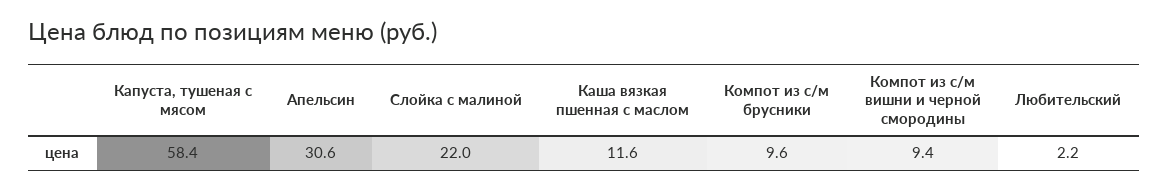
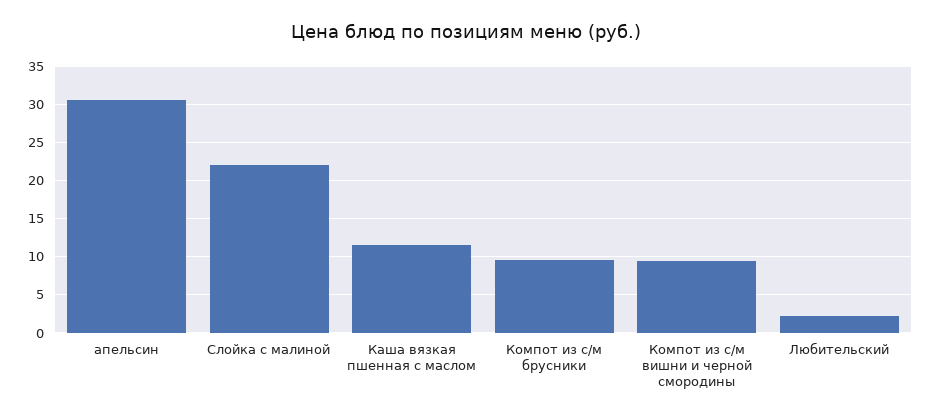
  {
-   "Капуста, тушеная с мясом": 58.4,
    "Апельсин": 30.6,
    "Слойка с малиной": 22,
    "Каша вязкая пшенная с маслом": 11.6,
    "Компот из с/м брусники": 9.6,
    "Компот из с/м вишни и черной смородины": 9.4,
    "Любительский": 2.2
  }

